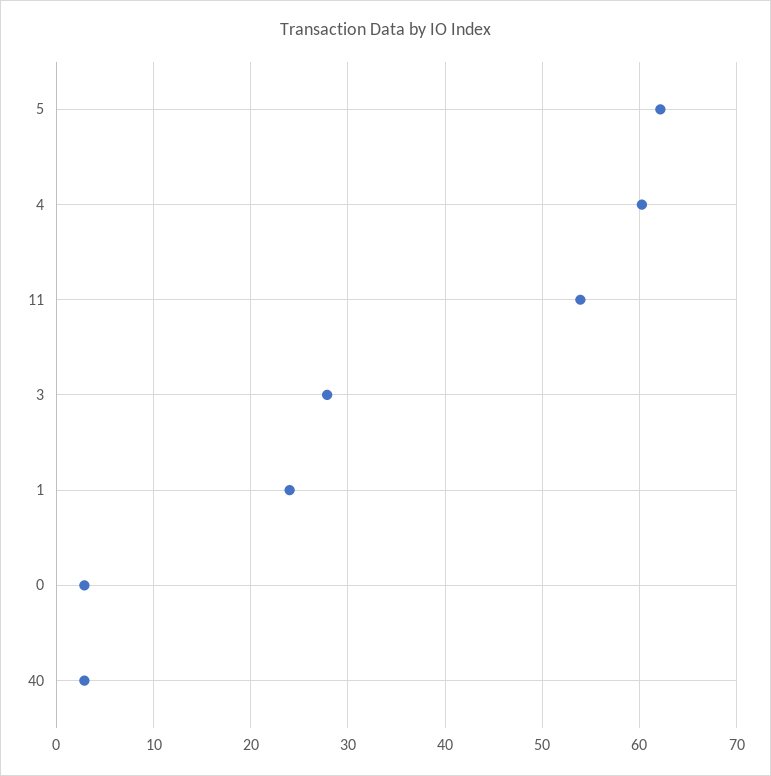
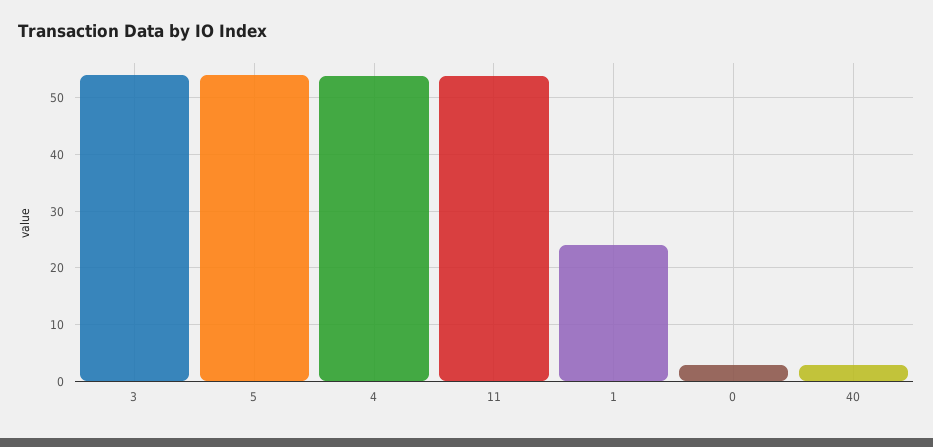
  {
-   "5": 62,
+   "5": 54,
-   "4": 60,
+   "4": 54,
    "11": 54,
-   "3": 28,
+   "3": 54,
    "1": 24,
    "0": 3,
    "40": 3
  }

